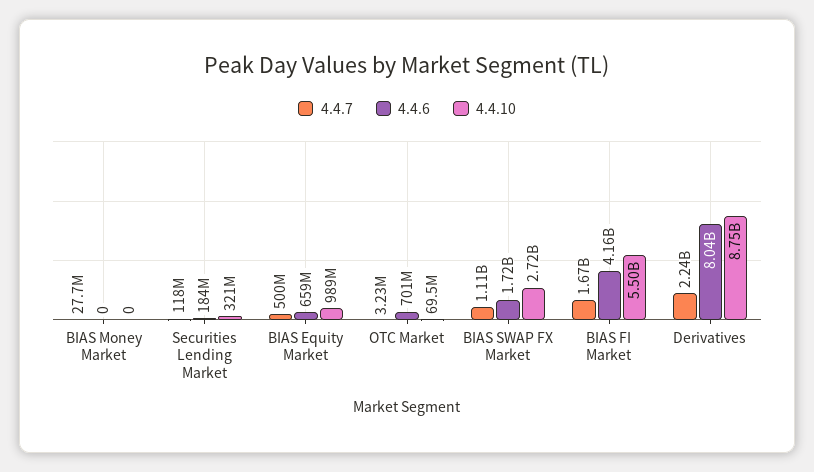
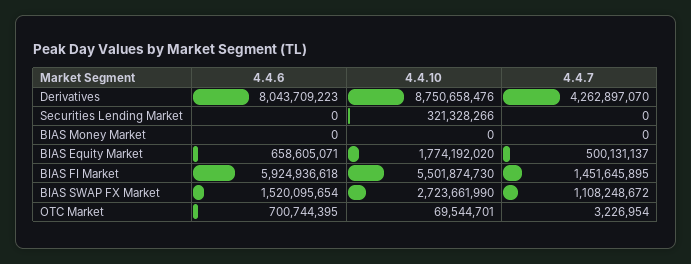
  {
    "4.4.7": {
-     "BIAS Money Market": 27700000,
+     "BIAS Money Market": 0,
-     "Securities Lending Market": 118000000,
+     "Securities Lending Market": 0,
      "BIAS Equity Market": 500131137,
      "OTC Market": 3226954,
      "BIAS SWAP FX Market": 1108248672,
-     "BIAS FI Market": 1670000000,
+     "BIAS FI Market": 1451645895,
-     "Derivatives": 2240000000
+     "Derivatives": 4262897070
    },
    "4.4.6": {
      "BIAS Money Market": 0,
-     "Securities Lending Market": 184000000,
+     "Securities Lending Market": 0,
      "BIAS Equity Market": 658605071,
      "OTC Market": 700744395,
-     "BIAS SWAP FX Market": 1720000000,
+     "BIAS SWAP FX Market": 1520095654,
-     "BIAS FI Market": 4160000000,
+     "BIAS FI Market": 5924936618,
      "Derivatives": 8043709223
    },
    "4.4.10": {
      "BIAS Money Market": 0,
      "Securities Lending Market": 321328266,
-     "BIAS Equity Market": 989000000,
+     "BIAS Equity Market": 1774192020,
      "OTC Market": 69544701,
      "BIAS SWAP FX Market": 2723661990,
      "BIAS FI Market": 5501874730,
      "Derivatives": 8750658476
    }
  }

